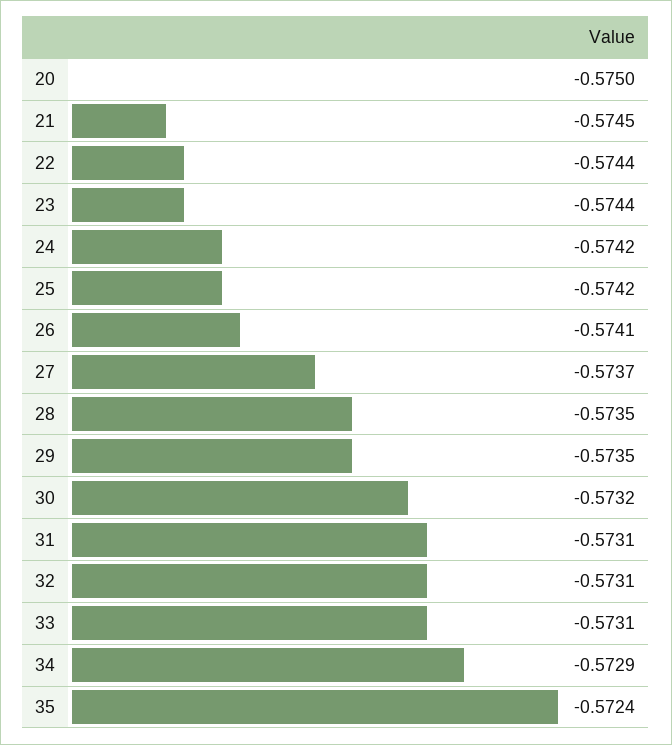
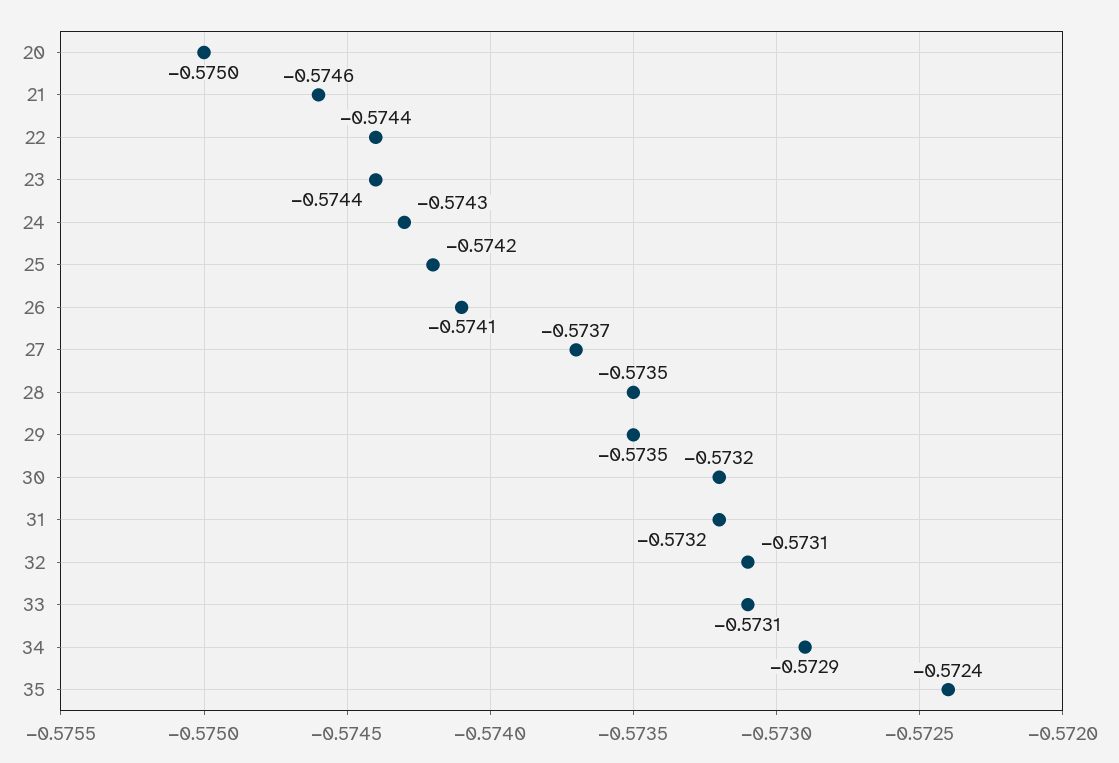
  {
    "20": -0.575,
-   "21": -0.5745,
+   "21": -0.5746,
    "22": -0.5744,
    "23": -0.5744,
-   "24": -0.5742,
+   "24": -0.5743,
    "25": -0.5742,
    "26": -0.5741,
    "27": -0.5737,
    "28": -0.5735,
    "29": -0.5735,
    "30": -0.5732,
-   "31": -0.5731,
+   "31": -0.5732,
    "32": -0.5731,
    "33": -0.5731,
    "34": -0.5729,
    "35": -0.5724
  }

